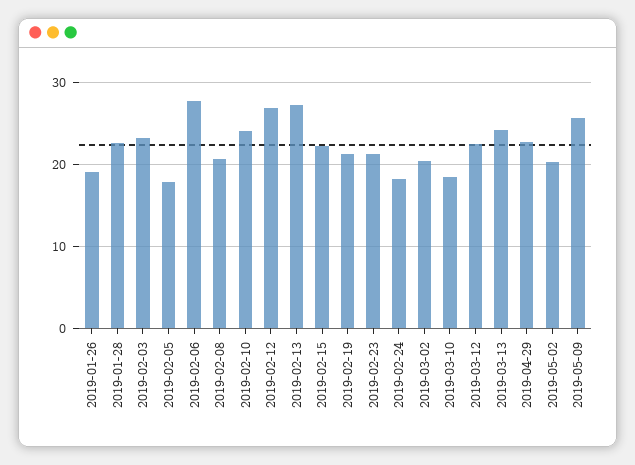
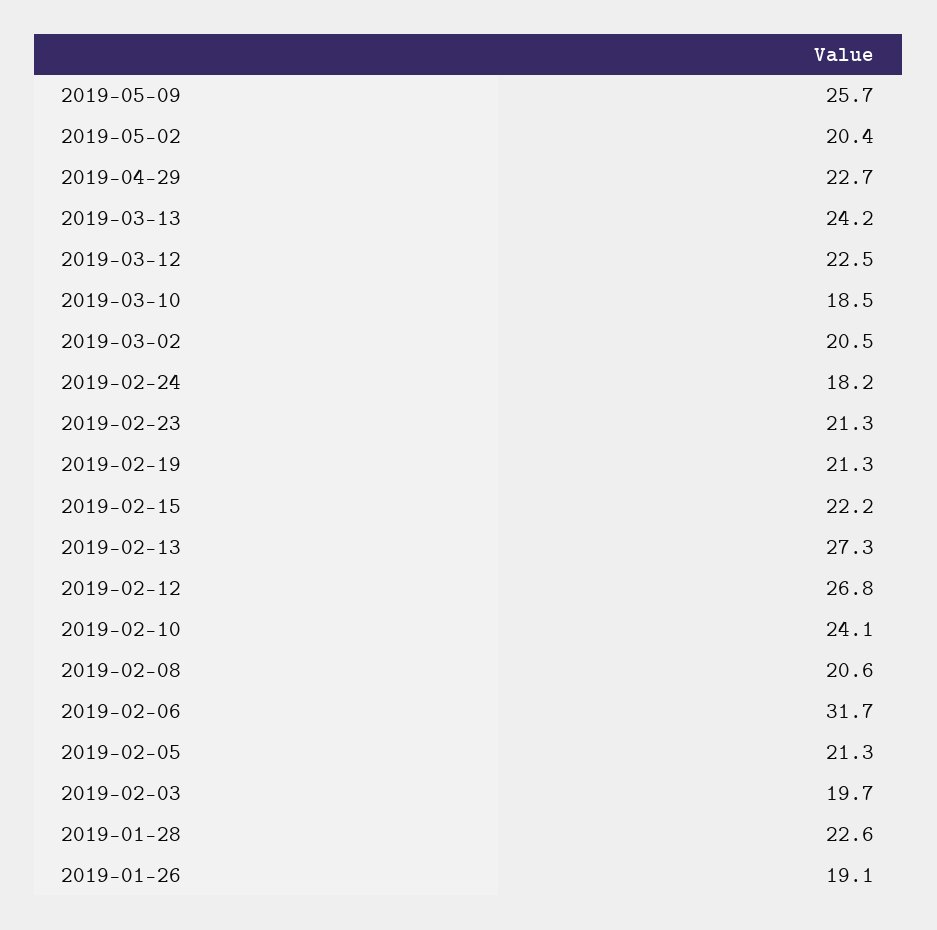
  {
    "2019-01-26": 19.1,
    "2019-01-28": 22.6,
-   "2019-02-03": 23,
+   "2019-02-03": 19.7,
-   "2019-02-05": 18,
+   "2019-02-05": 21.3,
-   "2019-02-06": 28,
+   "2019-02-06": 31.7,
    "2019-02-08": 20.6,
    "2019-02-10": 24.1,
    "2019-02-12": 26.8,
    "2019-02-13": 27.3,
    "2019-02-15": 22.2,
    "2019-02-19": 21.3,
    "2019-02-23": 21.3,
    "2019-02-24": 18.2,
    "2019-03-02": 20.5,
    "2019-03-10": 18.5,
    "2019-03-12": 22.5,
    "2019-03-13": 24.2,
    "2019-04-29": 22.7,
    "2019-05-02": 20.4,
    "2019-05-09": 25.7
  }

